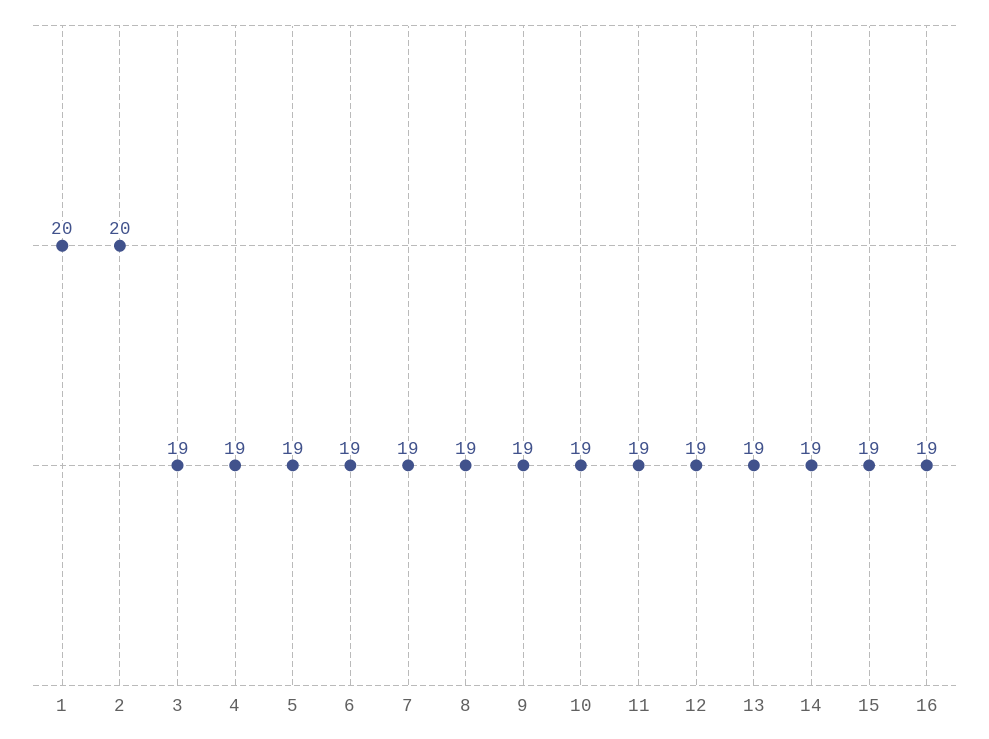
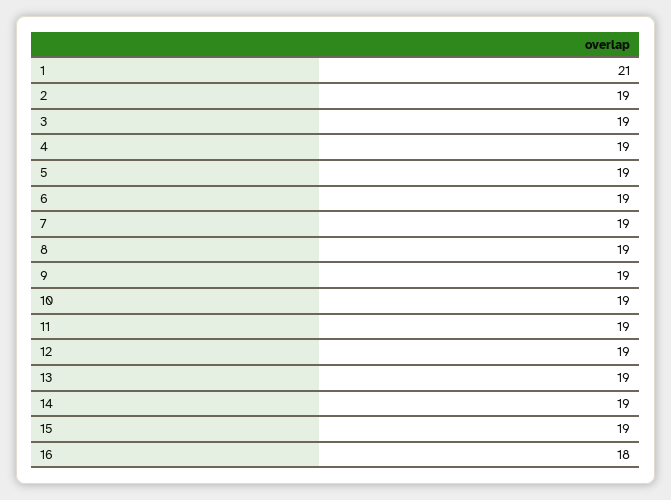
  {
-   "1": 20,
+   "1": 21,
-   "2": 20,
+   "2": 19,
    "3": 19,
    "4": 19,
    "5": 19,
    "6": 19,
    "7": 19,
    "8": 19,
    "9": 19,
    "10": 19,
    "11": 19,
    "12": 19,
    "13": 19,
    "14": 19,
    "15": 19,
-   "16": 19
+   "16": 18
  }

